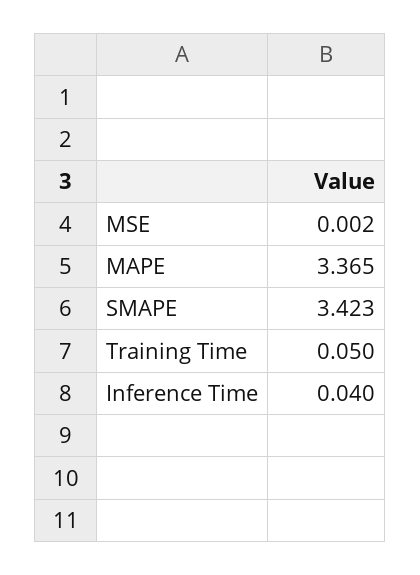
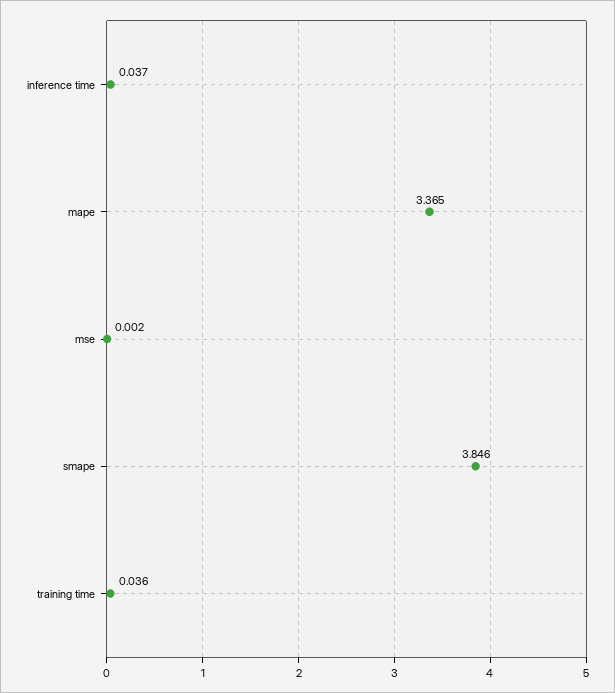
  {
    "MSE": 0.002,
    "MAPE": 3.365,
-   "SMAPE": 3.423,
+   "SMAPE": 3.846,
-   "Training Time": 0.05,
+   "Training Time": 0.036,
-   "Inference Time": 0.04
+   "Inference Time": 0.037
  }

